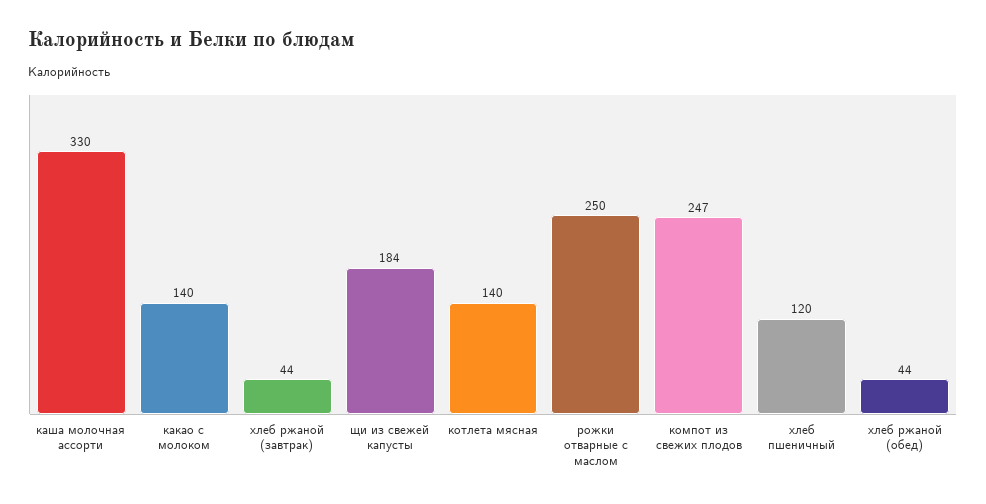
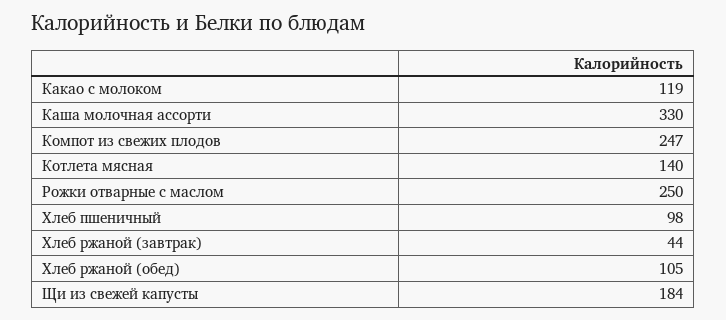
  {
    "каша молочная ассорти": 330,
-   "какао с молоком": 140,
+   "какао с молоком": 119,
    "хлеб ржаной (завтрак)": 44,
    "щи из свежей капусты": 184,
    "котлета мясная": 140,
    "рожки отварные с маслом": 250,
    "компот из свежих плодов": 247,
-   "хлеб пшеничный": 120,
+   "хлеб пшеничный": 98,
-   "хлеб ржаной (обед)": 44
+   "хлеб ржаной (обед)": 105
  }

